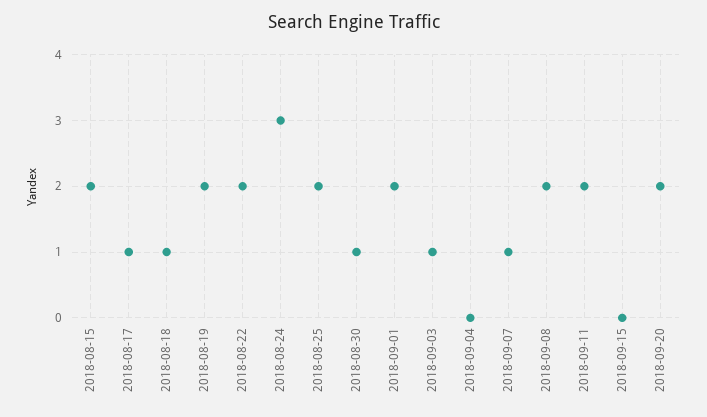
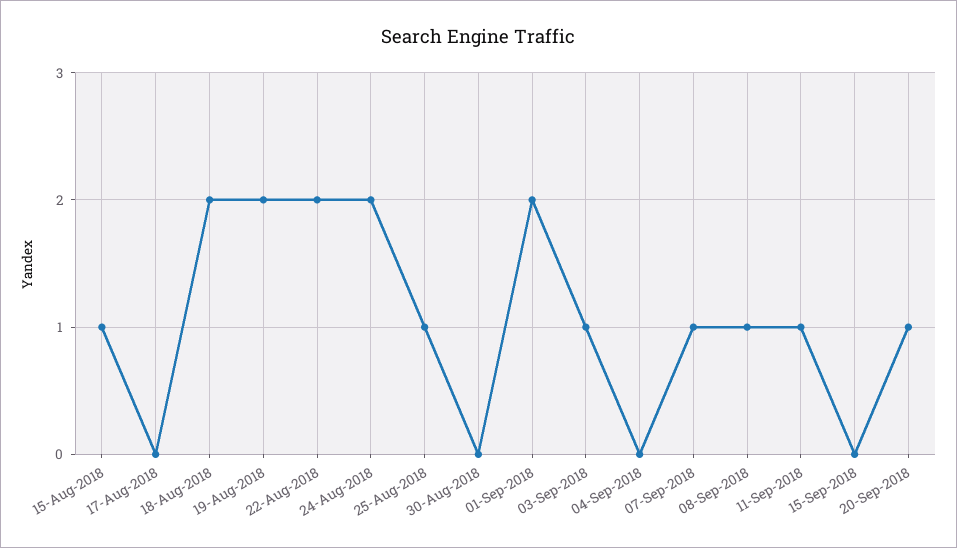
  {
-   "2018-08-15": 2,
+   "2018-08-15": 1,
-   "2018-08-17": 1,
+   "2018-08-17": 0,
-   "2018-08-18": 1,
+   "2018-08-18": 2,
    "2018-08-19": 2,
    "2018-08-22": 2,
-   "2018-08-24": 3,
+   "2018-08-24": 2,
-   "2018-08-25": 2,
+   "2018-08-25": 1,
-   "2018-08-30": 1,
+   "2018-08-30": 0,
    "2018-09-01": 2,
    "2018-09-03": 1,
    "2018-09-04": 0,
    "2018-09-07": 1,
-   "2018-09-08": 2,
+   "2018-09-08": 1,
-   "2018-09-11": 2,
+   "2018-09-11": 1,
    "2018-09-15": 0,
-   "2018-09-20": 2
+   "2018-09-20": 1
  }

